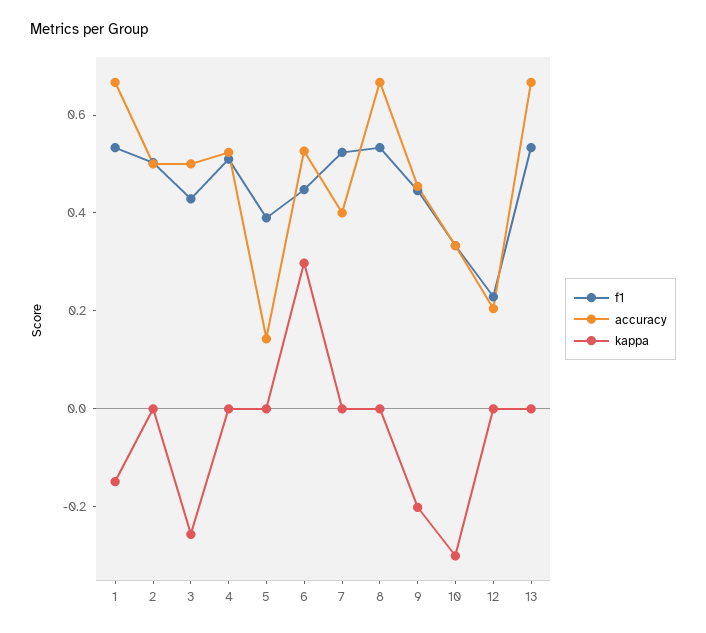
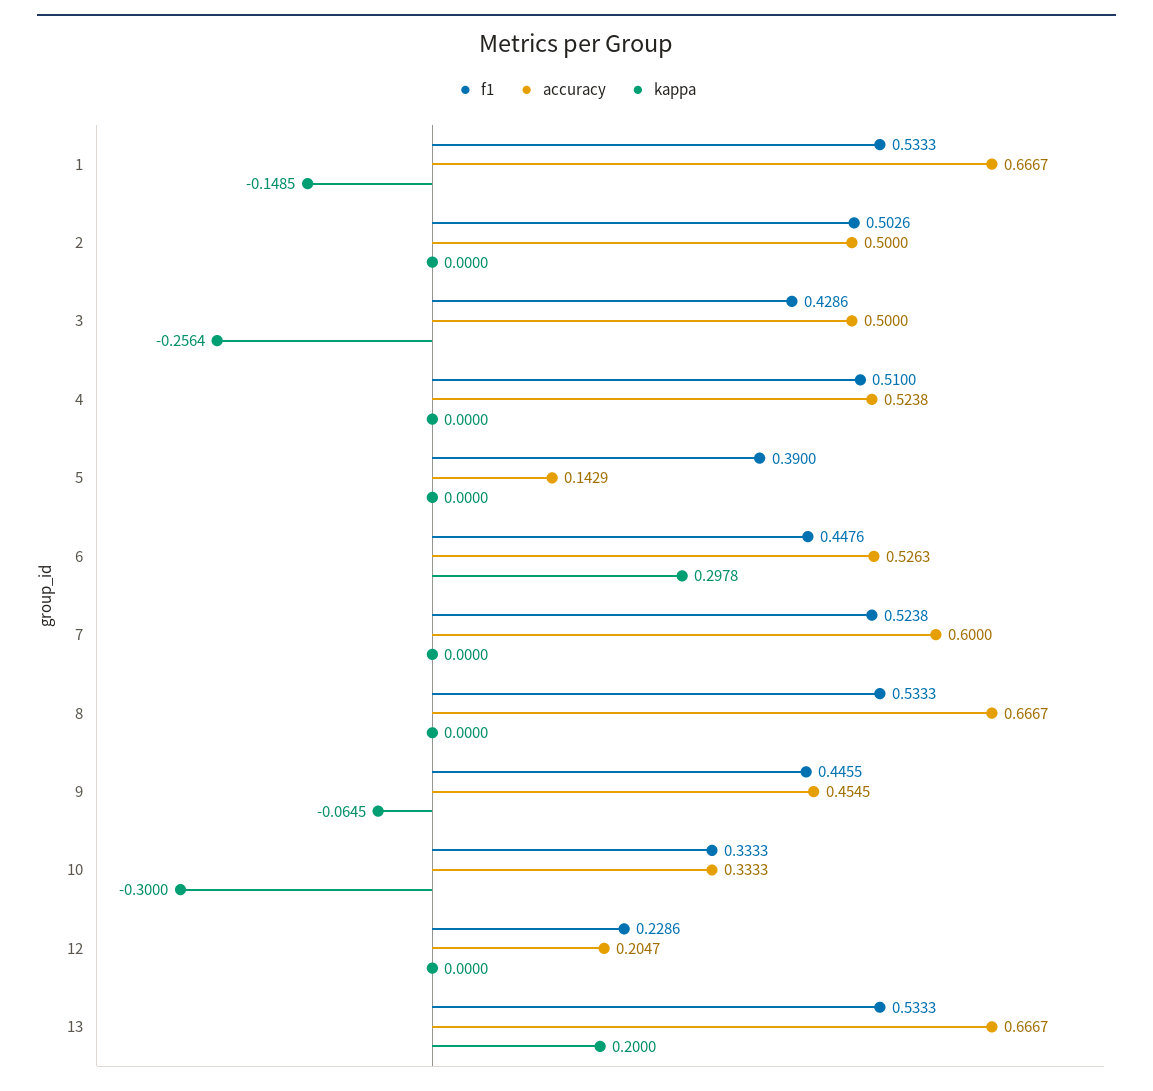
  {
    "f1": {
      "1": 0.5333,
      "2": 0.5026,
      "3": 0.4286,
      "4": 0.51,
      "5": 0.39,
      "6": 0.4476,
      "7": 0.5238,
      "8": 0.5333,
      "9": 0.4455,
      "10": 0.3333,
      "12": 0.2286,
      "13": 0.5333
    },
    "accuracy": {
      "1": 0.6667,
      "2": 0.5,
      "3": 0.5,
      "4": 0.5238,
      "5": 0.1429,
      "6": 0.5263,
-     "7": 0.4,
+     "7": 0.6,
      "8": 0.6667,
      "9": 0.4545,
      "10": 0.3333,
      "12": 0.2047,
      "13": 0.6667
    },
    "kappa": {
      "1": -0.1485,
      "2": 0,
      "3": -0.2564,
      "4": 0,
      "5": 0,
      "6": 0.2978,
      "7": 0,
      "8": 0,
-     "9": -0.2,
+     "9": -0.0645,
      "10": -0.3,
      "12": 0,
-     "13": 0
+     "13": 0.2
    }
  }

